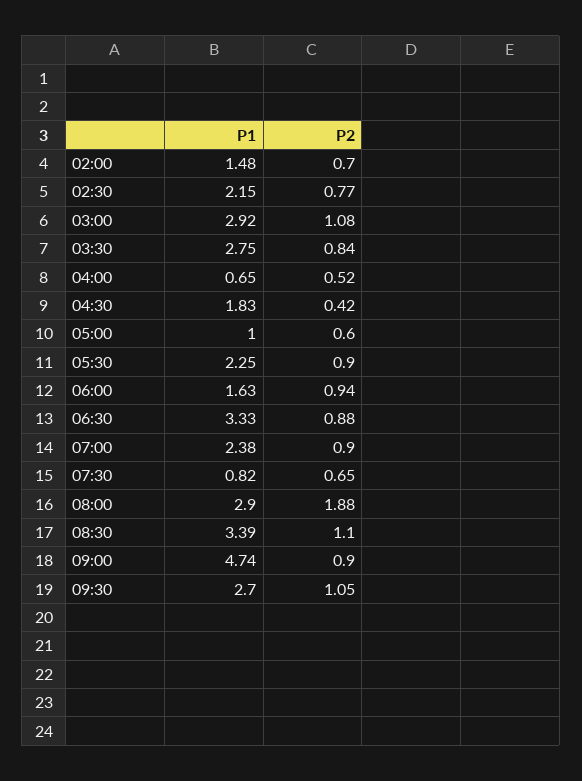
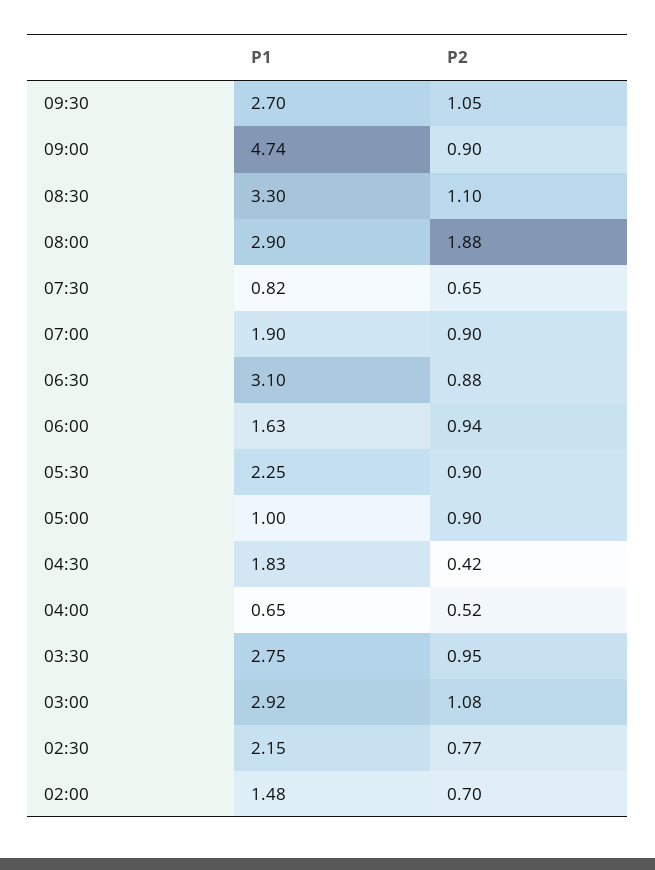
  {
    "P1": {
      "02:00": 1.48,
      "02:30": 2.15,
      "03:00": 2.92,
      "03:30": 2.75,
      "04:00": 0.65,
      "04:30": 1.83,
      "05:00": 1,
      "05:30": 2.25,
      "06:00": 1.63,
-     "06:30": 3.33,
+     "06:30": 3.1,
-     "07:00": 2.38,
+     "07:00": 1.9,
      "07:30": 0.82,
      "08:00": 2.9,
-     "08:30": 3.39,
+     "08:30": 3.3,
      "09:00": 4.74,
      "09:30": 2.7
    },
    "P2": {
      "02:00": 0.7,
      "02:30": 0.77,
      "03:00": 1.08,
-     "03:30": 0.84,
+     "03:30": 0.95,
      "04:00": 0.52,
      "04:30": 0.42,
-     "05:00": 0.6,
+     "05:00": 0.9,
      "05:30": 0.9,
      "06:00": 0.94,
      "06:30": 0.88,
      "07:00": 0.9,
      "07:30": 0.65,
      "08:00": 1.88,
      "08:30": 1.1,
      "09:00": 0.9,
      "09:30": 1.05
    }
  }

